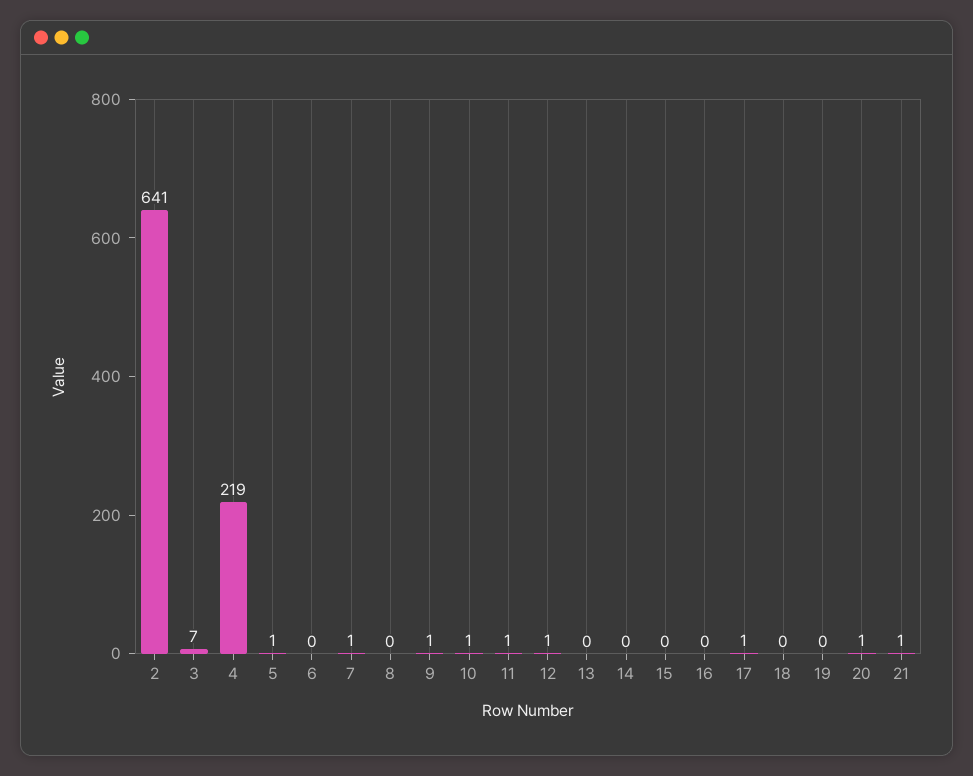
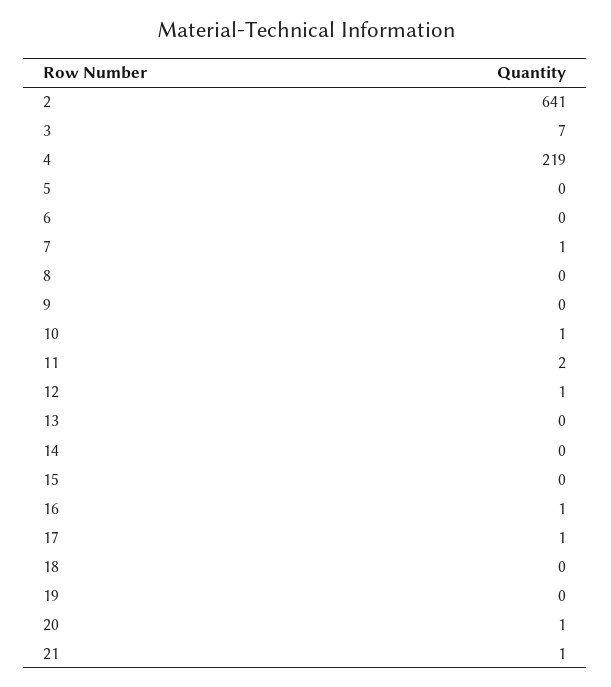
  {
    "2": 641,
    "3": 7,
    "4": 219,
-   "5": 1,
+   "5": 0,
    "6": 0,
    "7": 1,
    "8": 0,
-   "9": 1,
+   "9": 0,
    "10": 1,
-   "11": 1,
+   "11": 2,
    "12": 1,
    "13": 0,
    "14": 0,
    "15": 0,
-   "16": 0,
+   "16": 1,
    "17": 1,
    "18": 0,
    "19": 0,
    "20": 1,
    "21": 1
  }

